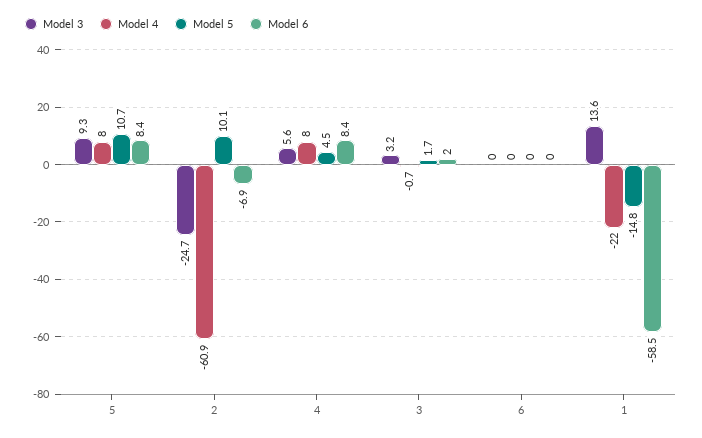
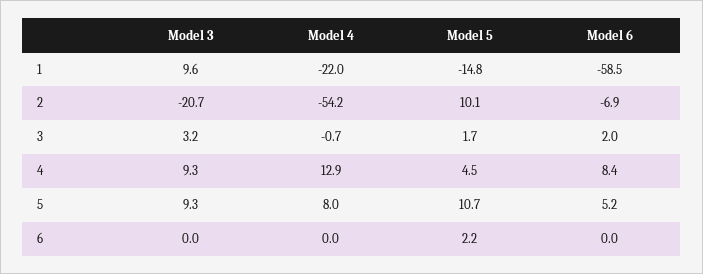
  {
    "Model 3": {
      "5": 9.3,
-     "2": -24.7,
+     "2": -20.7,
-     "4": 5.6,
+     "4": 9.3,
      "3": 3.2,
      "6": 0,
-     "1": 13.6
+     "1": 9.6
    },
    "Model 4": {
      "5": 8,
-     "2": -60.9,
+     "2": -54.2,
-     "4": 8,
+     "4": 12.9,
      "3": -0.7,
      "6": 0,
      "1": -22
    },
    "Model 5": {
      "5": 10.7,
      "2": 10.1,
      "4": 4.5,
      "3": 1.7,
-     "6": 0,
+     "6": 2.2,
      "1": -14.8
    },
    "Model 6": {
-     "5": 8.4,
+     "5": 5.2,
      "2": -6.9,
      "4": 8.4,
      "3": 2,
      "6": 0,
      "1": -58.5
    }
  }

